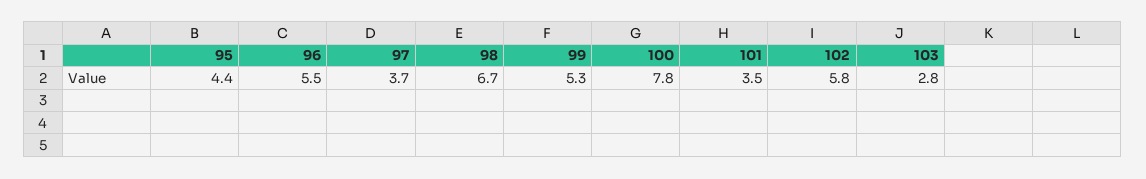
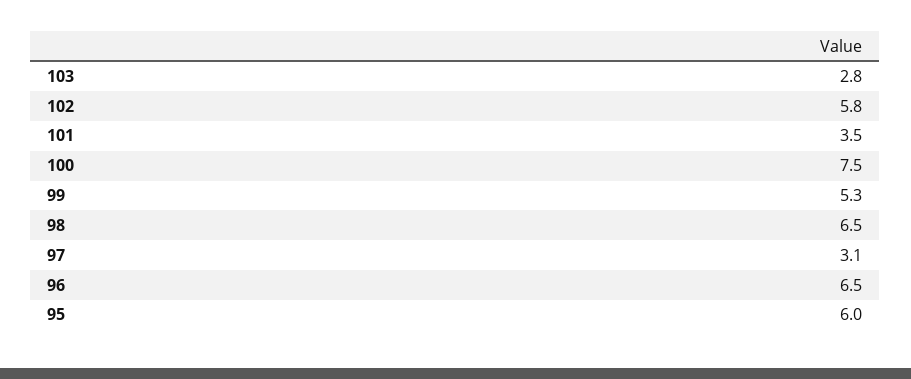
  {
-   "95": 4.4,
+   "95": 6,
-   "96": 5.5,
+   "96": 6.5,
-   "97": 3.7,
+   "97": 3.1,
-   "98": 6.7,
+   "98": 6.5,
    "99": 5.3,
-   "100": 7.8,
+   "100": 7.5,
    "101": 3.5,
    "102": 5.8,
    "103": 2.8
  }

